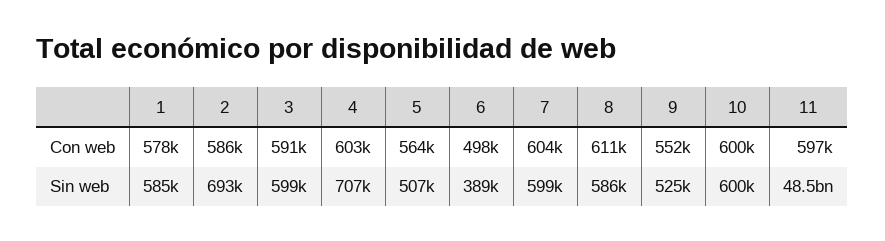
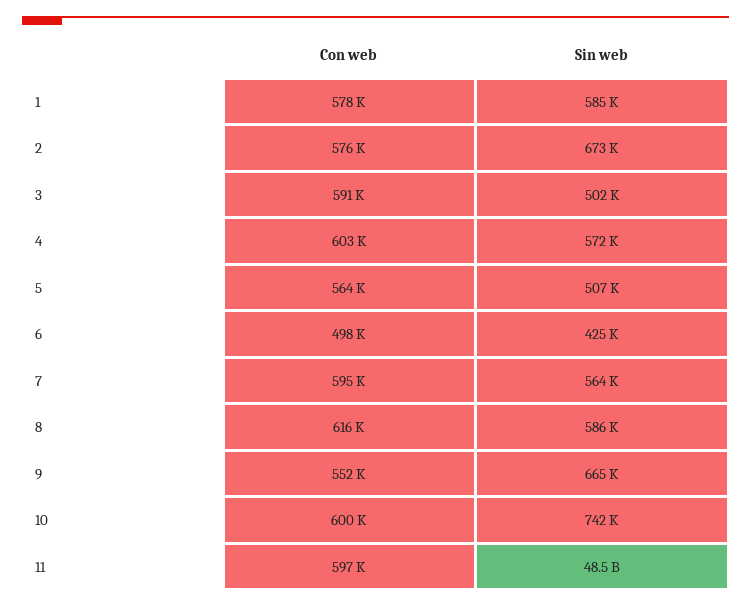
  {
    "1": {
      "Con web": 578000,
      "Sin web": 585000
    },
    "2": {
-     "Con web": 586000,
+     "Con web": 576000,
-     "Sin web": 693000
+     "Sin web": 673000
    },
    "3": {
      "Con web": 591000,
-     "Sin web": 599000
+     "Sin web": 502000
    },
    "4": {
      "Con web": 603000,
-     "Sin web": 707000
+     "Sin web": 572000
    },
    "5": {
      "Con web": 564000,
      "Sin web": 507000
    },
    "6": {
      "Con web": 498000,
-     "Sin web": 389000
+     "Sin web": 425000
    },
    "7": {
-     "Con web": 604000,
+     "Con web": 595000,
-     "Sin web": 599000
+     "Sin web": 564000
    },
    "8": {
-     "Con web": 611000,
+     "Con web": 616000,
      "Sin web": 586000
    },
    "9": {
      "Con web": 552000,
-     "Sin web": 525000
+     "Sin web": 665000
    },
    "10": {
      "Con web": 600000,
-     "Sin web": 600000
+     "Sin web": 742000
    },
    "11": {
      "Con web": 597000,
      "Sin web": 48500000000
    }
  }

